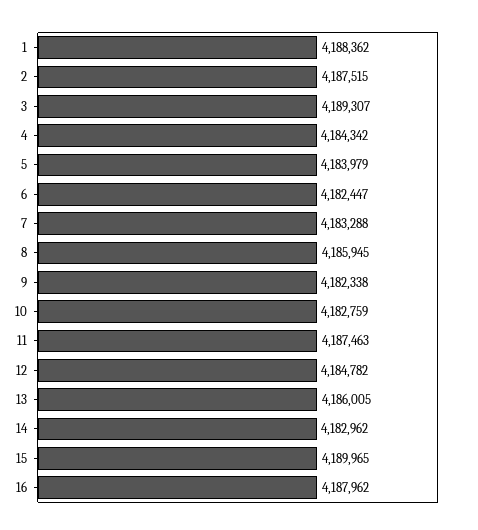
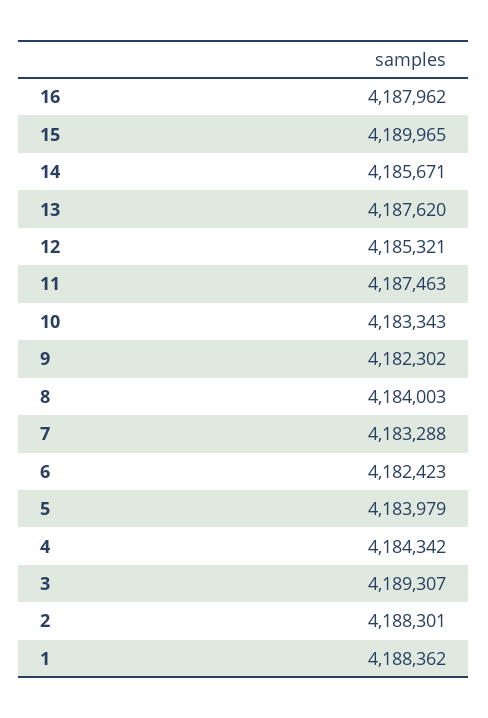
  {
    "1": 4188362,
-   "2": 4187515,
+   "2": 4188301,
    "3": 4189307,
    "4": 4184342,
    "5": 4183979,
-   "6": 4182447,
+   "6": 4182423,
    "7": 4183288,
-   "8": 4185945,
+   "8": 4184003,
-   "9": 4182338,
+   "9": 4182302,
-   "10": 4182759,
+   "10": 4183343,
    "11": 4187463,
-   "12": 4184782,
+   "12": 4185321,
-   "13": 4186005,
+   "13": 4187620,
-   "14": 4182962,
+   "14": 4185671,
    "15": 4189965,
    "16": 4187962
  }

